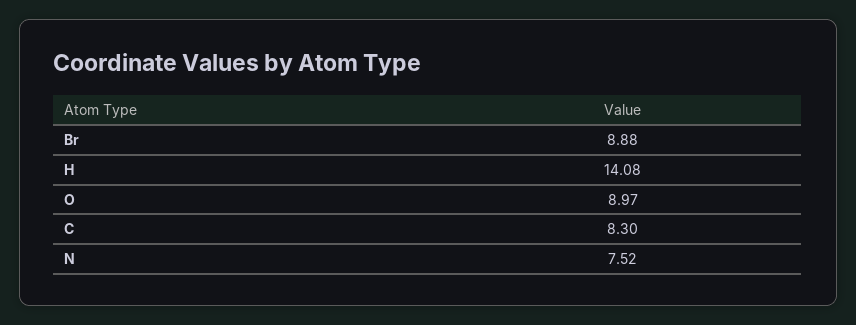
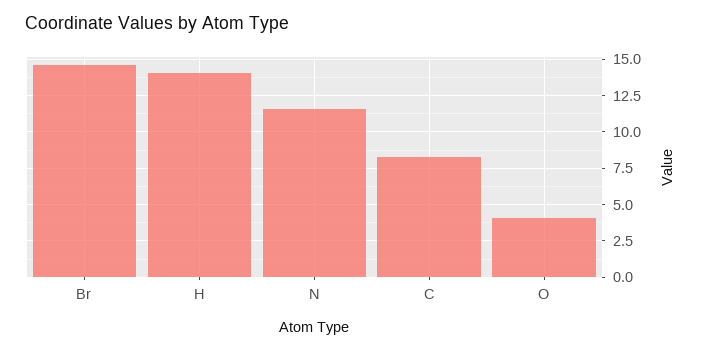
  {
-   "Br": 8.88,
+   "Br": 14.5,
    "H": 14.08,
-   "O": 8.97,
+   "O": 4,
    "C": 8.3,
-   "N": 7.52
+   "N": 11.5
  }

